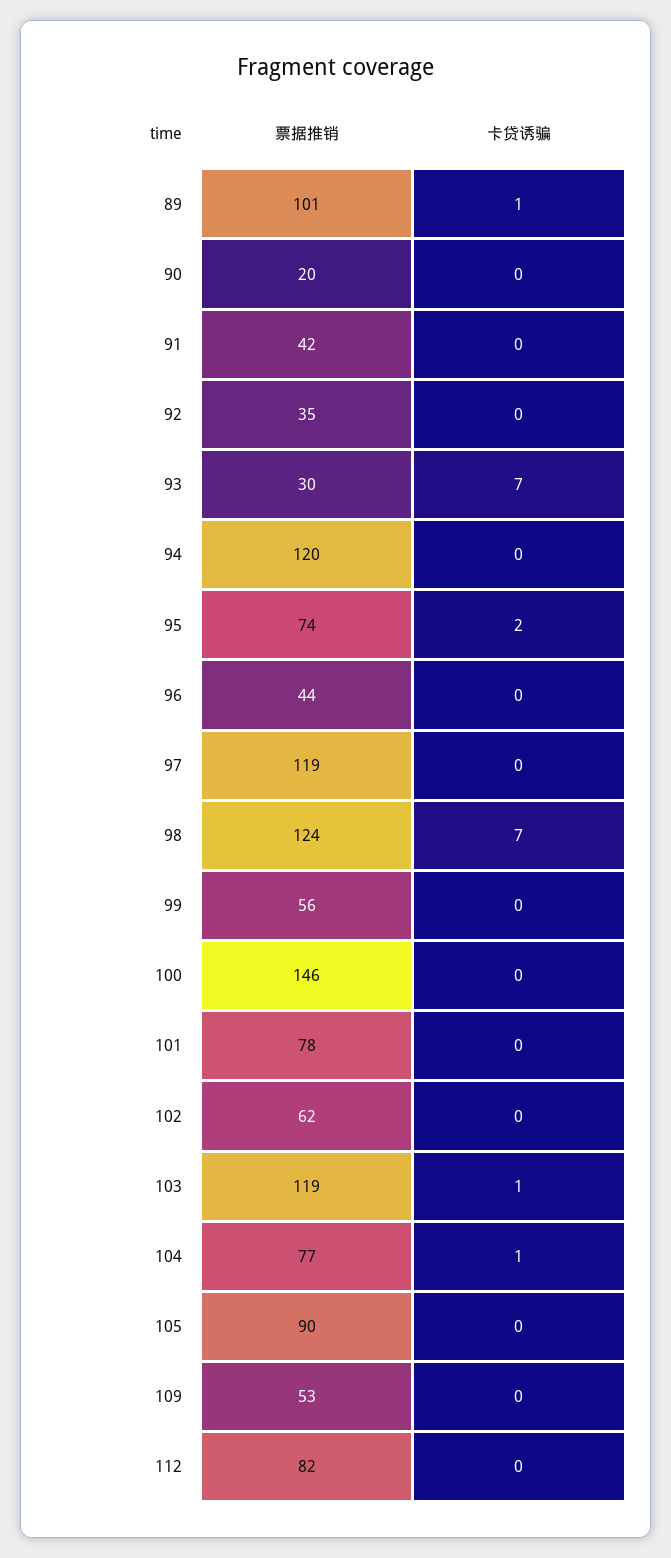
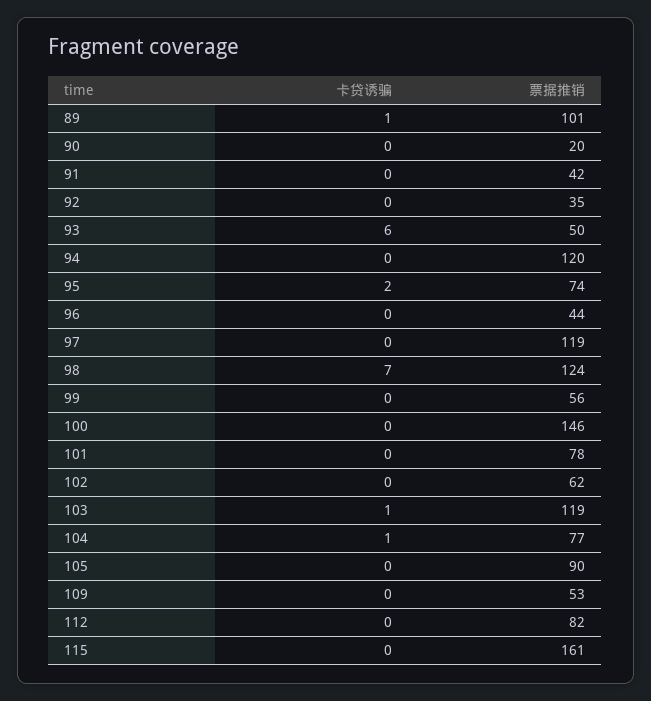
  {
    "票据推销": {
      "89": 101,
      "90": 20,
      "91": 42,
      "92": 35,
-     "93": 30,
+     "93": 50,
      "94": 120,
      "95": 74,
      "96": 44,
      "97": 119,
      "98": 124,
      "99": 56,
      "100": 146,
      "101": 78,
      "102": 62,
      "103": 119,
      "104": 77,
      "105": 90,
      "109": 53,
-     "112": 82
+     "112": 82,
+     "115": 161
    },
    "卡贷诱骗": {
      "89": 1,
      "90": 0,
      "91": 0,
      "92": 0,
-     "93": 7,
+     "93": 6,
      "94": 0,
      "95": 2,
      "96": 0,
      "97": 0,
      "98": 7,
      "99": 0,
      "100": 0,
      "101": 0,
      "102": 0,
      "103": 1,
      "104": 1,
      "105": 0,
      "109": 0,
-     "112": 0
+     "112": 0,
+     "115": 0
    }
  }

